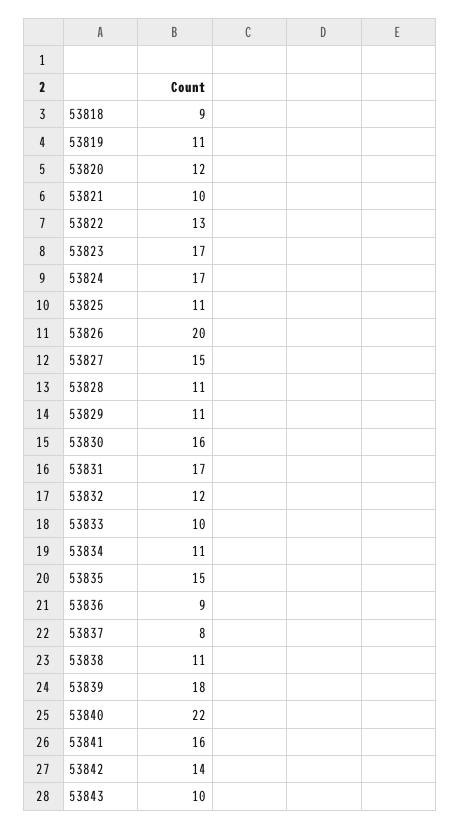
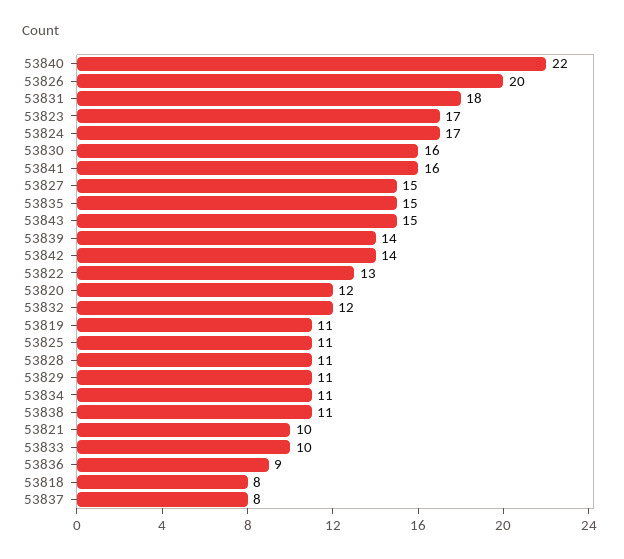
  {
-   "53818": 9,
+   "53818": 8,
    "53819": 11,
    "53820": 12,
    "53821": 10,
    "53822": 13,
    "53823": 17,
    "53824": 17,
    "53825": 11,
    "53826": 20,
    "53827": 15,
    "53828": 11,
    "53829": 11,
    "53830": 16,
-   "53831": 17,
+   "53831": 18,
    "53832": 12,
    "53833": 10,
    "53834": 11,
    "53835": 15,
    "53836": 9,
    "53837": 8,
    "53838": 11,
-   "53839": 18,
+   "53839": 14,
    "53840": 22,
    "53841": 16,
    "53842": 14,
-   "53843": 10
+   "53843": 15
  }

